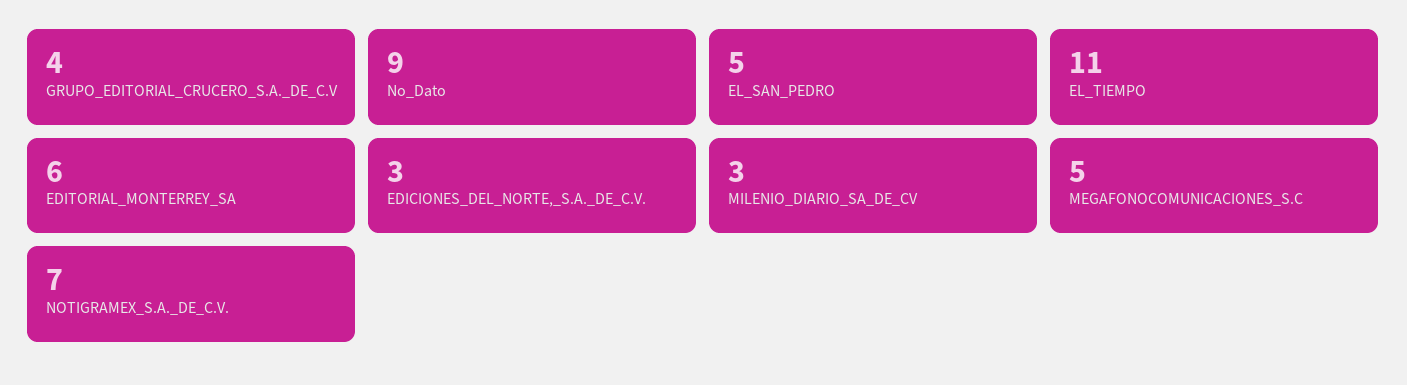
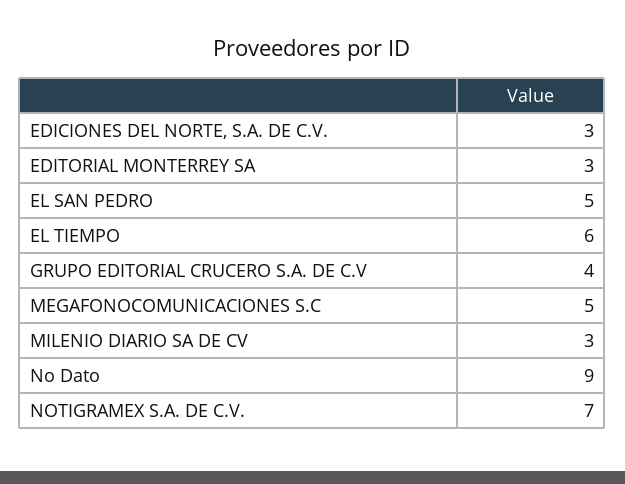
  {
    "GRUPO_EDITORIAL_CRUCERO_S.A._DE_C.V": 4,
    "No_Dato": 9,
    "EL_SAN_PEDRO": 5,
-   "EL_TIEMPO": 11,
+   "EL_TIEMPO": 6,
-   "EDITORIAL_MONTERREY_SA": 6,
+   "EDITORIAL_MONTERREY_SA": 3,
    "EDICIONES_DEL_NORTE,_S.A._DE_C.V.": 3,
    "MILENIO_DIARIO_SA_DE_CV": 3,
    "MEGAFONOCOMUNICACIONES_S.C": 5,
    "NOTIGRAMEX_S.A._DE_C.V.": 7
  }

